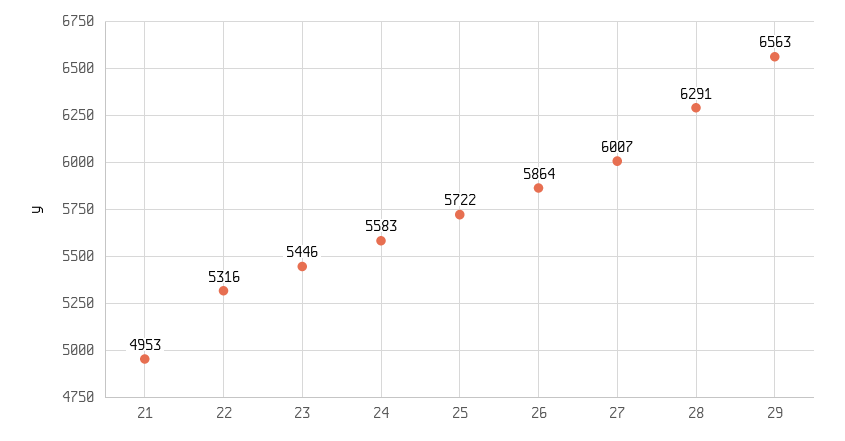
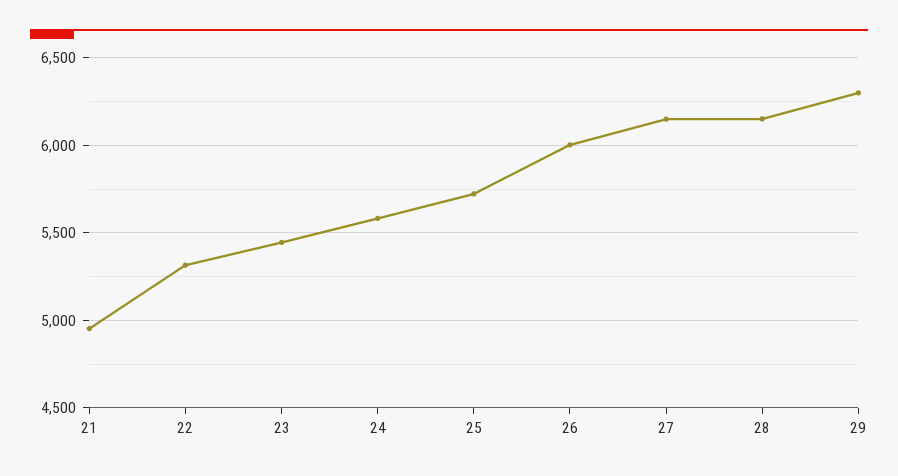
  {
    "21": 4953,
    "22": 5316,
    "23": 5446,
    "24": 5583,
    "25": 5722,
-   "26": 5864,
+   "26": 6000,
-   "27": 6007,
+   "27": 6150,
-   "28": 6291,
+   "28": 6150,
-   "29": 6563
+   "29": 6300
  }

